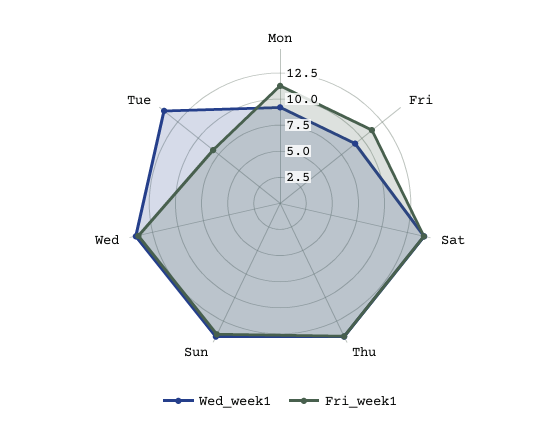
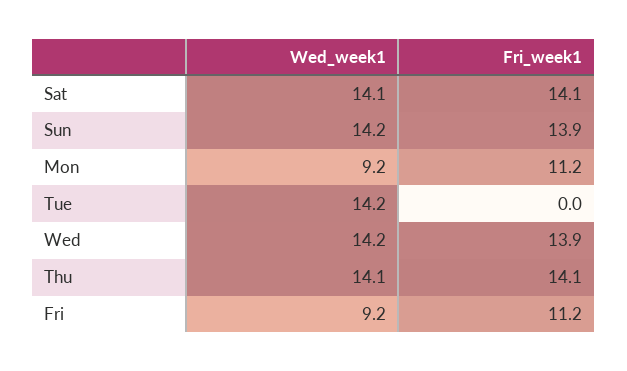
  {
    "Wed_week1": {
      "Mon": 9.2,
      "Fri": 9.2,
      "Sat": 14.1,
      "Thu": 14.1,
      "Sun": 14.2,
      "Wed": 14.2,
      "Tue": 14.2
    },
    "Fri_week1": {
      "Mon": 11.2,
      "Fri": 11.2,
      "Sat": 14.1,
      "Thu": 14.1,
      "Sun": 13.9,
      "Wed": 13.9,
-     "Tue": 7.5
+     "Tue": 0
    }
  }

